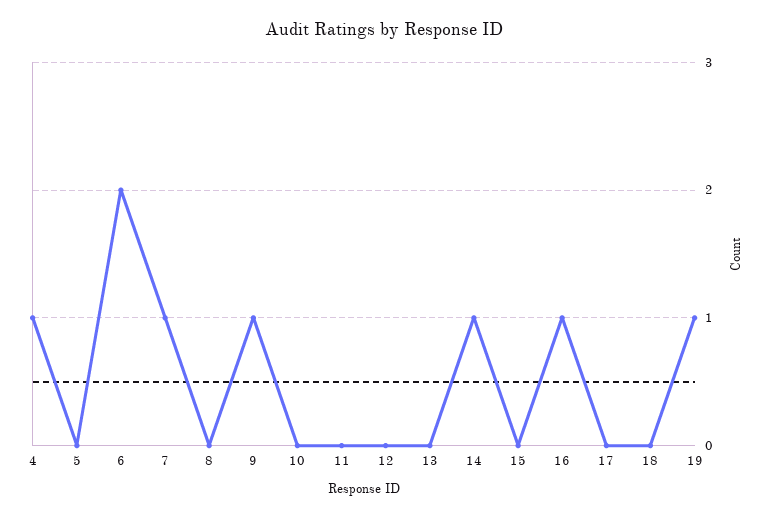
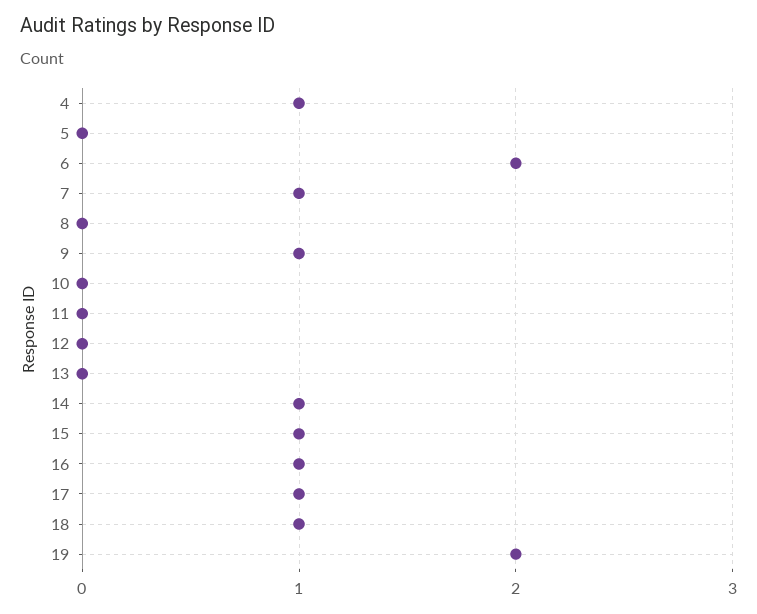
  {
    "4": 1,
    "5": 0,
    "6": 2,
    "7": 1,
    "8": 0,
    "9": 1,
    "10": 0,
    "11": 0,
    "12": 0,
    "13": 0,
    "14": 1,
-   "15": 0,
+   "15": 1,
    "16": 1,
-   "17": 0,
+   "17": 1,
-   "18": 0,
+   "18": 1,
-   "19": 1
+   "19": 2
  }

